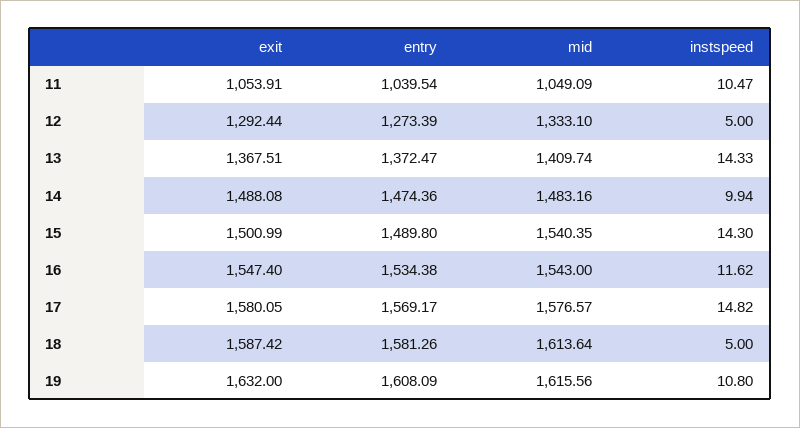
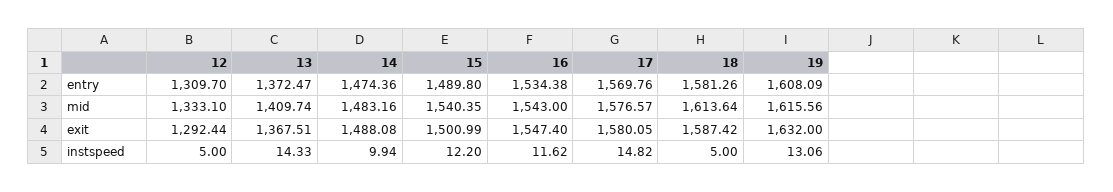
  {
    "exit": {
-     "11": 1053.91,
      "12": 1292.44,
      "13": 1367.51,
      "14": 1488.08,
      "15": 1500.99,
      "16": 1547.4,
      "17": 1580.05,
      "18": 1587.42,
      "19": 1632
    },
    "entry": {
-     "11": 1039.54,
-     "12": 1273.39,
+     "12": 1309.7,
      "13": 1372.47,
      "14": 1474.36,
      "15": 1489.8,
      "16": 1534.38,
-     "17": 1569.17,
+     "17": 1569.76,
      "18": 1581.26,
      "19": 1608.09
    },
    "mid": {
-     "11": 1049.09,
      "12": 1333.1,
      "13": 1409.74,
      "14": 1483.16,
      "15": 1540.35,
      "16": 1543,
      "17": 1576.57,
      "18": 1613.64,
      "19": 1615.56
    },
    "instspeed": {
-     "11": 10.47,
      "12": 5,
      "13": 14.33,
      "14": 9.94,
-     "15": 14.3,
+     "15": 12.2,
      "16": 11.62,
      "17": 14.82,
      "18": 5,
-     "19": 10.8
+     "19": 13.06
    }
  }

